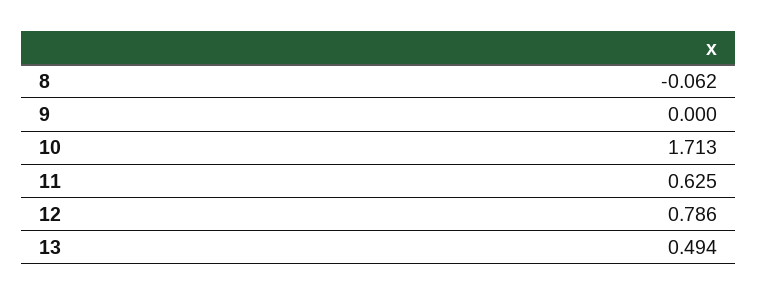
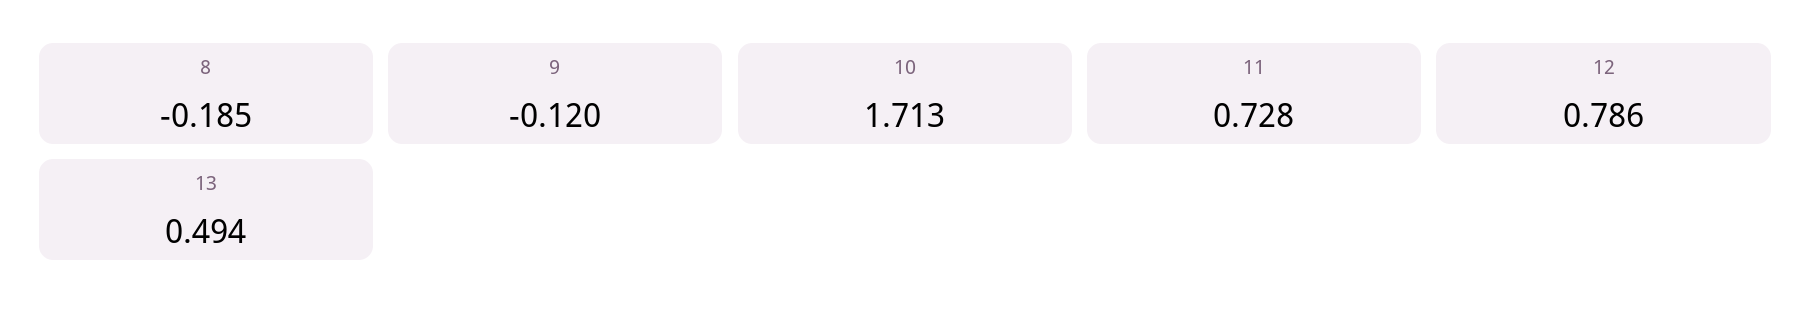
  {
-   "8": -0.062,
+   "8": -0.185,
-   "9": 0,
+   "9": -0.12,
    "10": 1.713,
-   "11": 0.625,
+   "11": 0.728,
    "12": 0.786,
    "13": 0.494
  }

